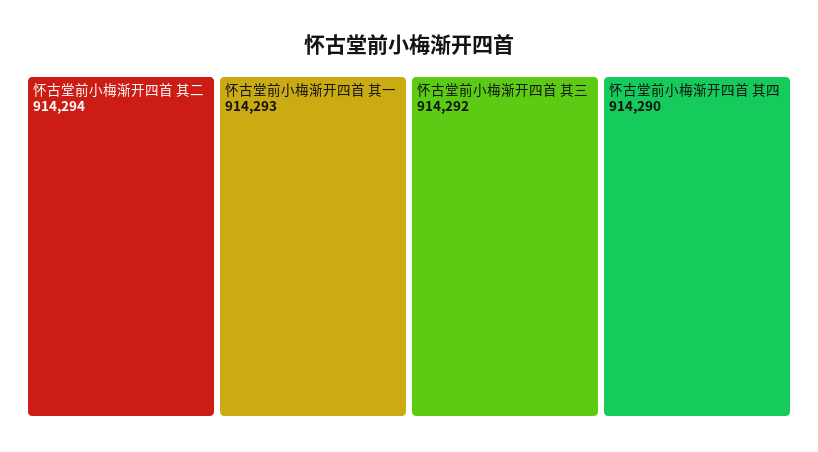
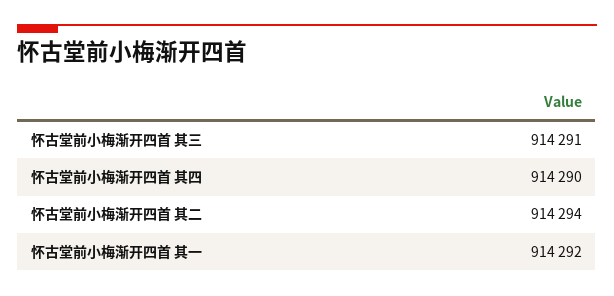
  {
    "怀古堂前小梅渐开四首 其二": 914294,
-   "怀古堂前小梅渐开四首 其一": 914293,
+   "怀古堂前小梅渐开四首 其一": 914292,
-   "怀古堂前小梅渐开四首 其三": 914292,
+   "怀古堂前小梅渐开四首 其三": 914291,
    "怀古堂前小梅渐开四首 其四": 914290
  }

